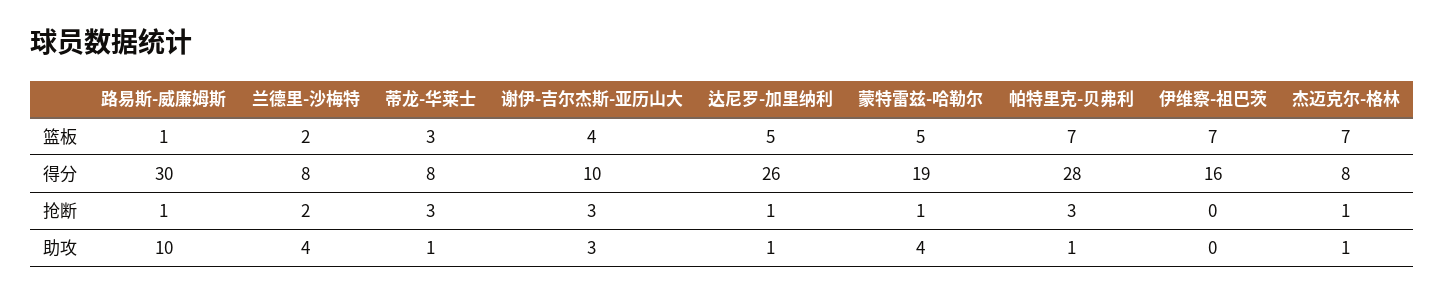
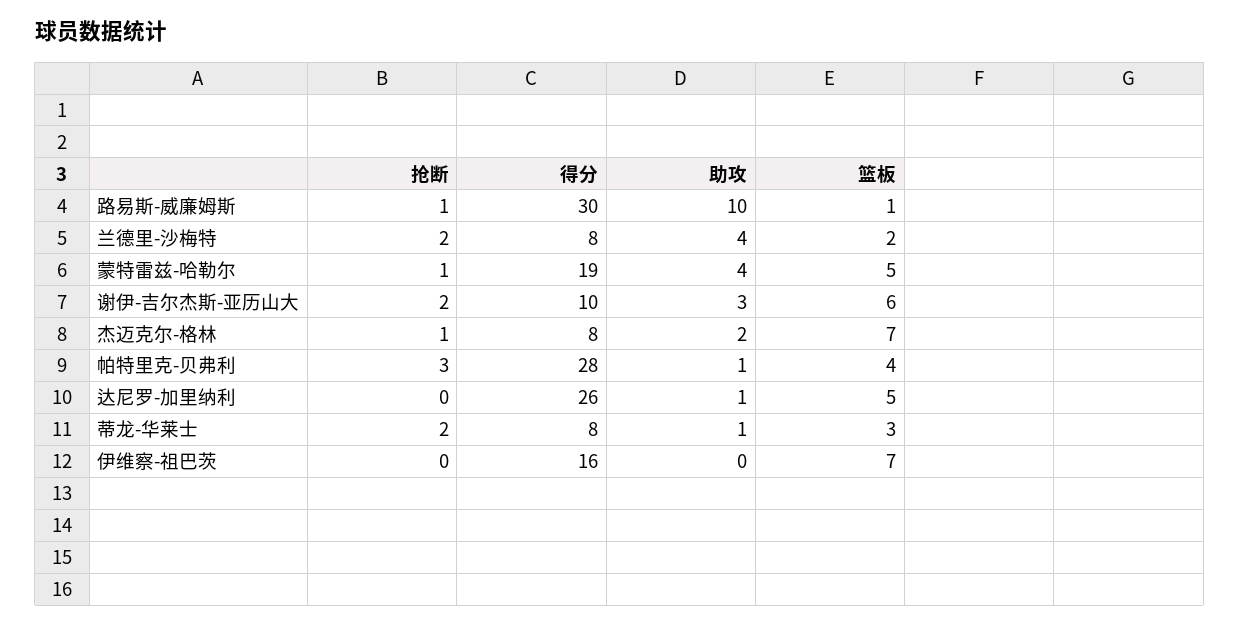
  {
    "路易斯-威廉姆斯": {
      "篮板": 1,
      "得分": 30,
      "抢断": 1,
      "助攻": 10
    },
    "兰德里-沙梅特": {
      "篮板": 2,
      "得分": 8,
      "抢断": 2,
      "助攻": 4
    },
    "蒂龙-华莱士": {
      "篮板": 3,
      "得分": 8,
-     "抢断": 3,
+     "抢断": 2,
      "助攻": 1
    },
    "谢伊-吉尔杰斯-亚历山大": {
-     "篮板": 4,
+     "篮板": 6,
      "得分": 10,
-     "抢断": 3,
+     "抢断": 2,
      "助攻": 3
    },
    "达尼罗-加里纳利": {
      "篮板": 5,
      "得分": 26,
-     "抢断": 1,
+     "抢断": 0,
      "助攻": 1
    },
    "蒙特雷兹-哈勒尔": {
      "篮板": 5,
      "得分": 19,
      "抢断": 1,
      "助攻": 4
    },
    "帕特里克-贝弗利": {
-     "篮板": 7,
+     "篮板": 4,
      "得分": 28,
      "抢断": 3,
      "助攻": 1
    },
    "伊维察-祖巴茨": {
      "篮板": 7,
      "得分": 16,
      "抢断": 0,
      "助攻": 0
    },
    "杰迈克尔-格林": {
      "篮板": 7,
      "得分": 8,
      "抢断": 1,
-     "助攻": 1
+     "助攻": 2
    }
  }

